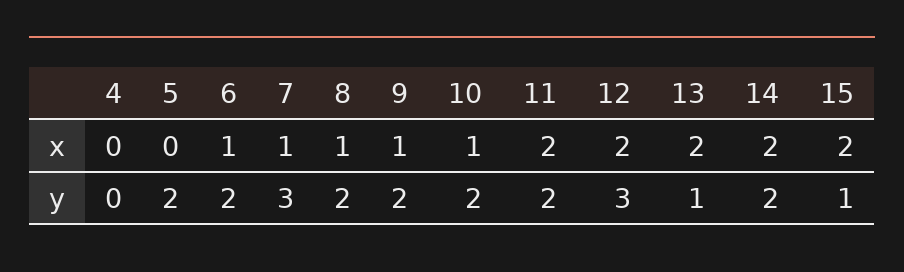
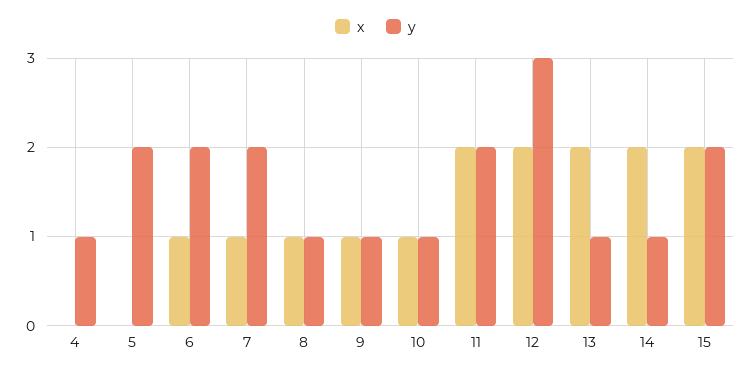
  {
    "x": {
      "4": 0,
      "5": 0,
      "6": 1,
      "7": 1,
      "8": 1,
      "9": 1,
      "10": 1,
      "11": 2,
      "12": 2,
      "13": 2,
      "14": 2,
      "15": 2
    },
    "y": {
-     "4": 0,
+     "4": 1,
      "5": 2,
      "6": 2,
-     "7": 3,
+     "7": 2,
-     "8": 2,
+     "8": 1,
-     "9": 2,
+     "9": 1,
-     "10": 2,
+     "10": 1,
      "11": 2,
      "12": 3,
      "13": 1,
-     "14": 2,
+     "14": 1,
-     "15": 1
+     "15": 2
    }
  }

